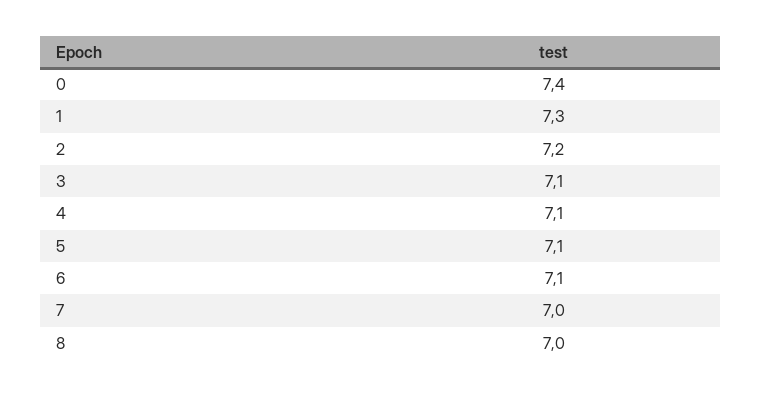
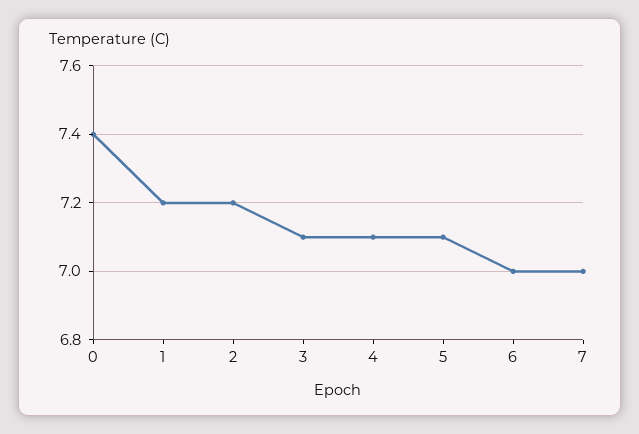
  {
    "0": 7.4,
-   "1": 7.3,
+   "1": 7.2,
    "2": 7.2,
    "3": 7.1,
    "4": 7.1,
    "5": 7.1,
-   "6": 7.1,
+   "6": 7,
-   "7": 7,
+   "7": 7
-   "8": 7
  }

